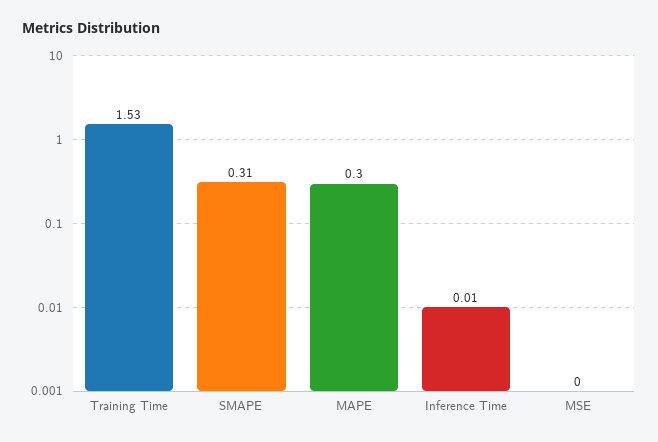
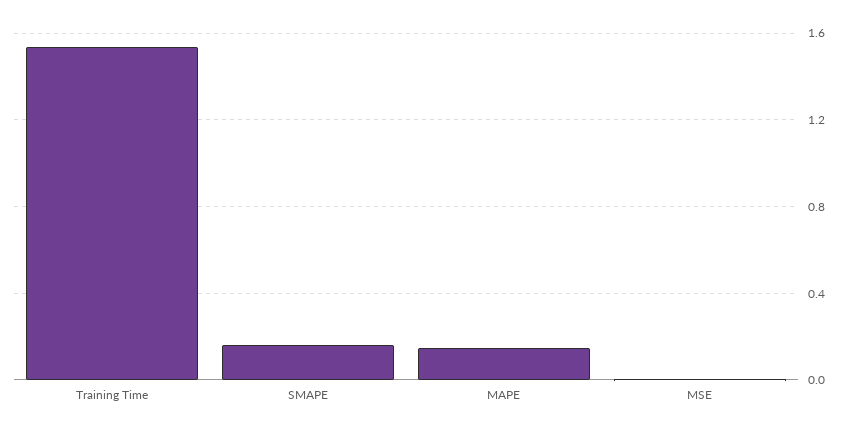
  {
    "Training Time": 1.53,
-   "SMAPE": 0.31,
+   "SMAPE": 0.15,
-   "MAPE": 0.3,
+   "MAPE": 0.15,
-   "Inference Time": 0.01,
    "MSE": 0
  }

